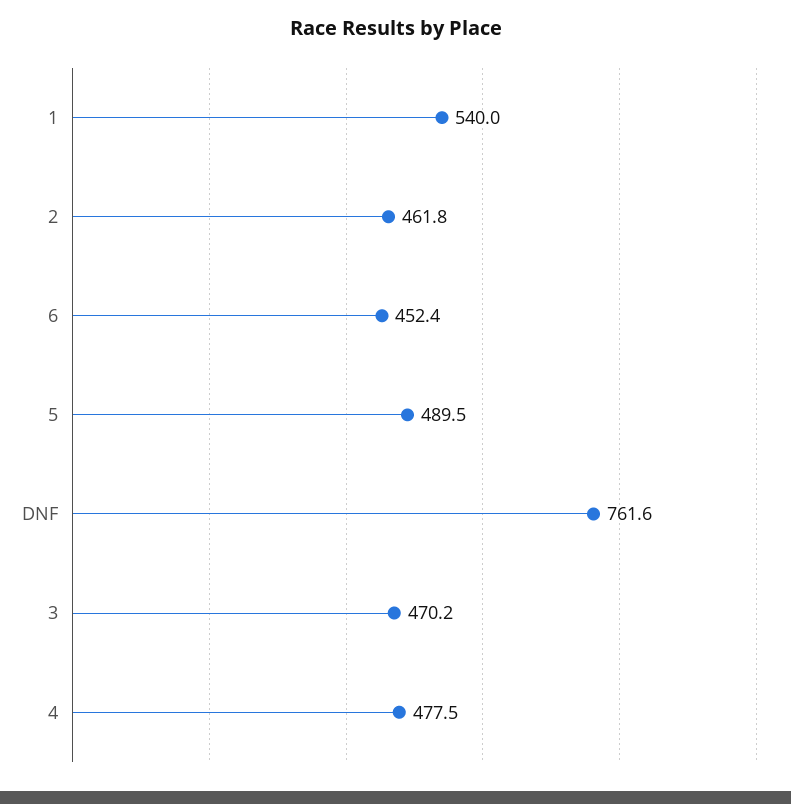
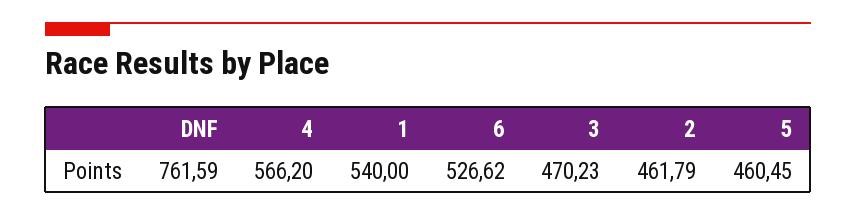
  {
    "1": 540,
    "2": 461.79,
-   "6": 452.4,
+   "6": 526.62,
-   "5": 489.5,
+   "5": 460.45,
    "DNF": 761.59,
    "3": 470.23,
-   "4": 477.5
+   "4": 566.2
  }

